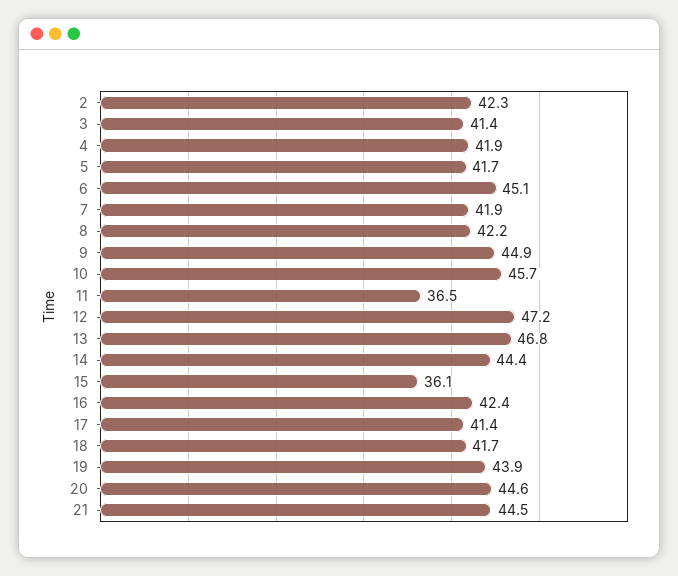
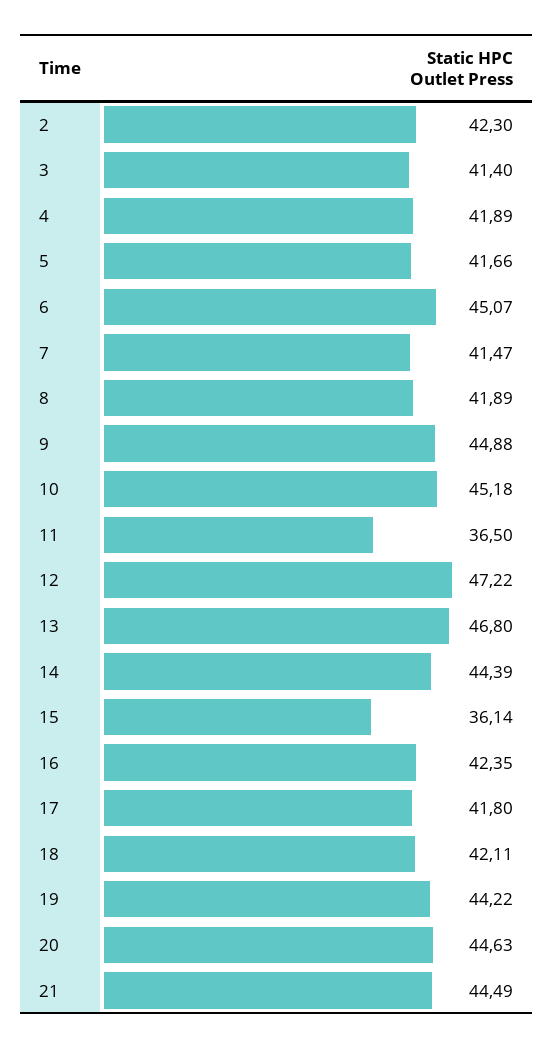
  {
    "2": 42.3,
    "3": 41.4,
    "4": 41.89,
    "5": 41.66,
    "6": 45.07,
-   "7": 41.9,
+   "7": 41.47,
-   "8": 42.2,
+   "8": 41.89,
    "9": 44.88,
-   "10": 45.7,
+   "10": 45.18,
    "11": 36.5,
    "12": 47.22,
    "13": 46.8,
    "14": 44.39,
    "15": 36.14,
    "16": 42.35,
-   "17": 41.4,
+   "17": 41.8,
-   "18": 41.7,
+   "18": 42.11,
-   "19": 43.9,
+   "19": 44.22,
    "20": 44.63,
    "21": 44.49
  }

